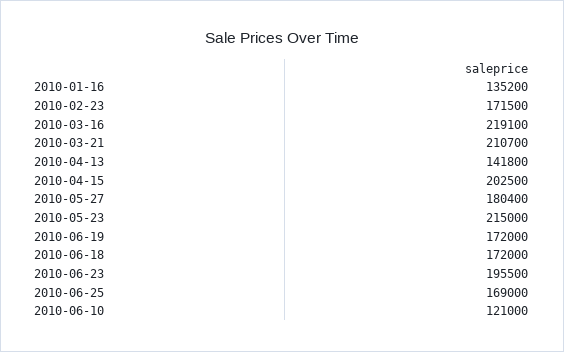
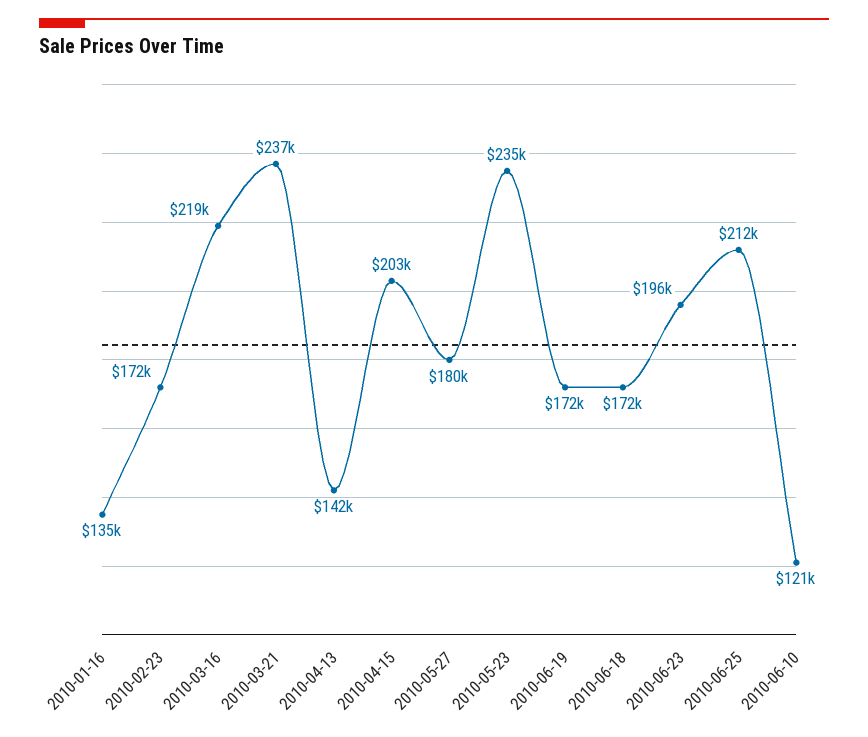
  {
    "2010-01-16": 135200,
    "2010-02-23": 171500,
    "2010-03-16": 219100,
-   "2010-03-21": 210700,
+   "2010-03-21": 237000,
    "2010-04-13": 141800,
    "2010-04-15": 202500,
    "2010-05-27": 180400,
-   "2010-05-23": 215000,
+   "2010-05-23": 235000,
    "2010-06-19": 172000,
    "2010-06-18": 172000,
    "2010-06-23": 195500,
-   "2010-06-25": 169000,
+   "2010-06-25": 212000,
    "2010-06-10": 121000
  }

